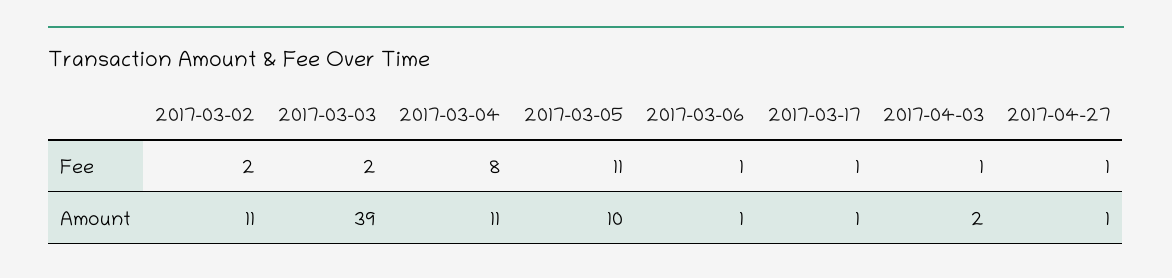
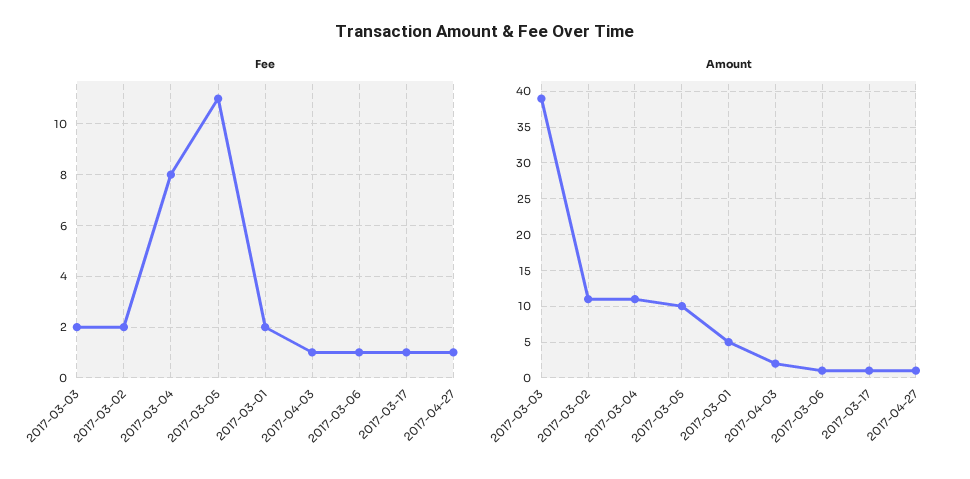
  {
    "Fee": {
      "2017-03-02": 2,
      "2017-03-03": 2,
      "2017-03-04": 8,
      "2017-03-05": 11,
      "2017-03-06": 1,
      "2017-03-17": 1,
      "2017-04-03": 1,
-     "2017-04-27": 1
+     "2017-04-27": 1,
+     "2017-03-01": 2
    },
    "Amount": {
      "2017-03-02": 11,
      "2017-03-03": 39,
      "2017-03-04": 11,
      "2017-03-05": 10,
      "2017-03-06": 1,
      "2017-03-17": 1,
      "2017-04-03": 2,
-     "2017-04-27": 1
+     "2017-04-27": 1,
+     "2017-03-01": 5
    }
  }

